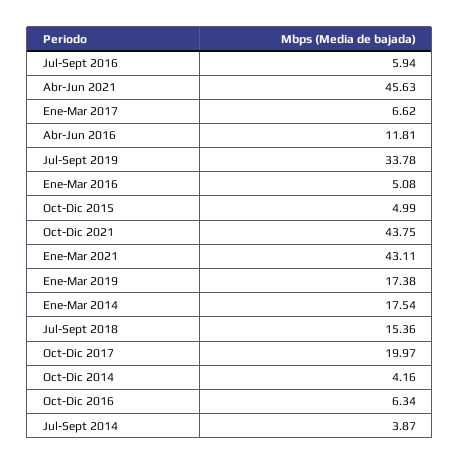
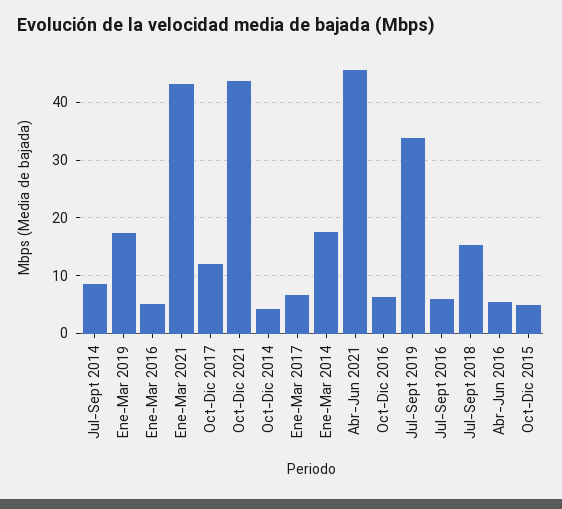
  {
    "Jul-Sept 2016": 5.94,
    "Abr-Jun 2021": 45.63,
    "Ene-Mar 2017": 6.62,
-   "Abr-Jun 2016": 11.81,
+   "Abr-Jun 2016": 6,
    "Jul-Sept 2019": 33.78,
    "Ene-Mar 2016": 5.08,
    "Oct-Dic 2015": 4.99,
    "Oct-Dic 2021": 43.75,
    "Ene-Mar 2021": 43.11,
    "Ene-Mar 2019": 17.38,
    "Ene-Mar 2014": 17.54,
    "Jul-Sept 2018": 15.36,
-   "Oct-Dic 2017": 19.97,
+   "Oct-Dic 2017": 12,
    "Oct-Dic 2014": 4.16,
    "Oct-Dic 2016": 6.34,
-   "Jul-Sept 2014": 3.87
+   "Jul-Sept 2014": 8
  }

